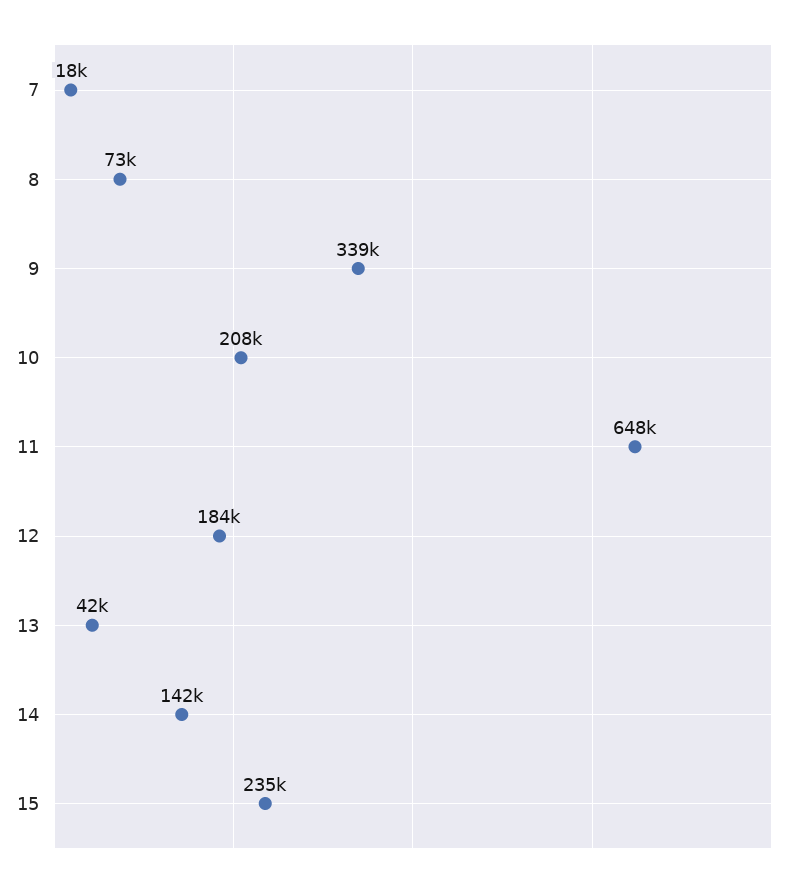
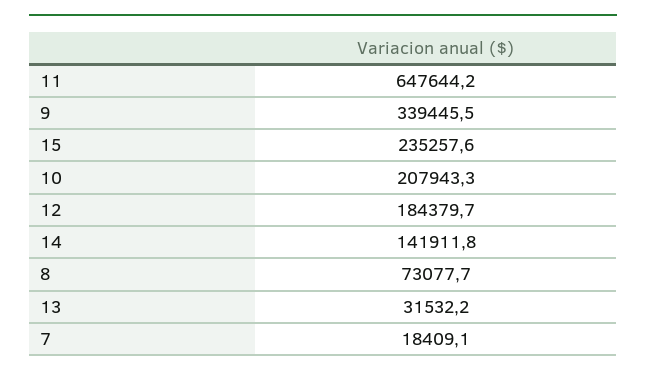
  {
    "7": 18409.1,
    "8": 73077.7,
    "9": 339445.5,
    "10": 207943.3,
    "11": 647644.2,
    "12": 184379.7,
-   "13": 42000,
+   "13": 31532.2,
    "14": 141911.8,
    "15": 235257.6
  }

